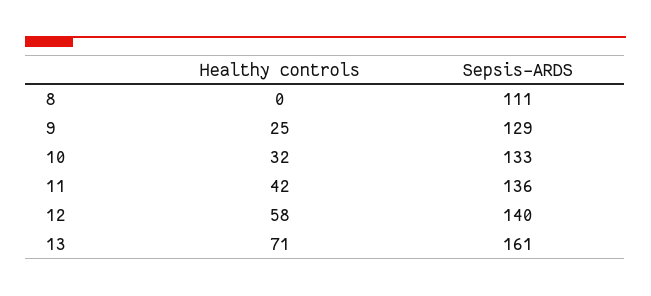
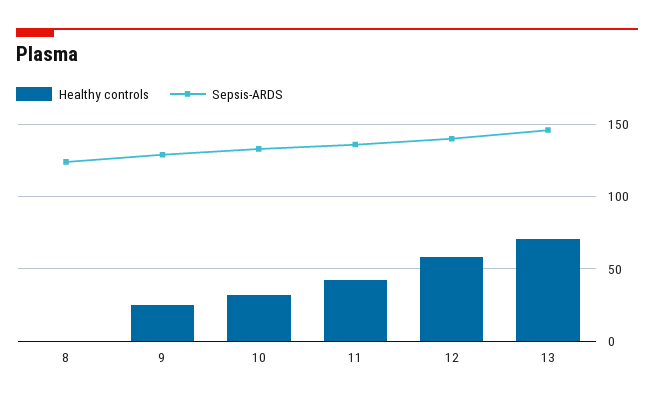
  {
    "Healthy controls": {
      "8": 0,
      "9": 25,
      "10": 32,
      "11": 42,
      "12": 58,
      "13": 71
    },
    "Sepsis-ARDS": {
-     "8": 111,
+     "8": 125,
      "9": 129,
      "10": 133,
      "11": 136,
      "12": 140,
-     "13": 161
+     "13": 145
    }
  }

